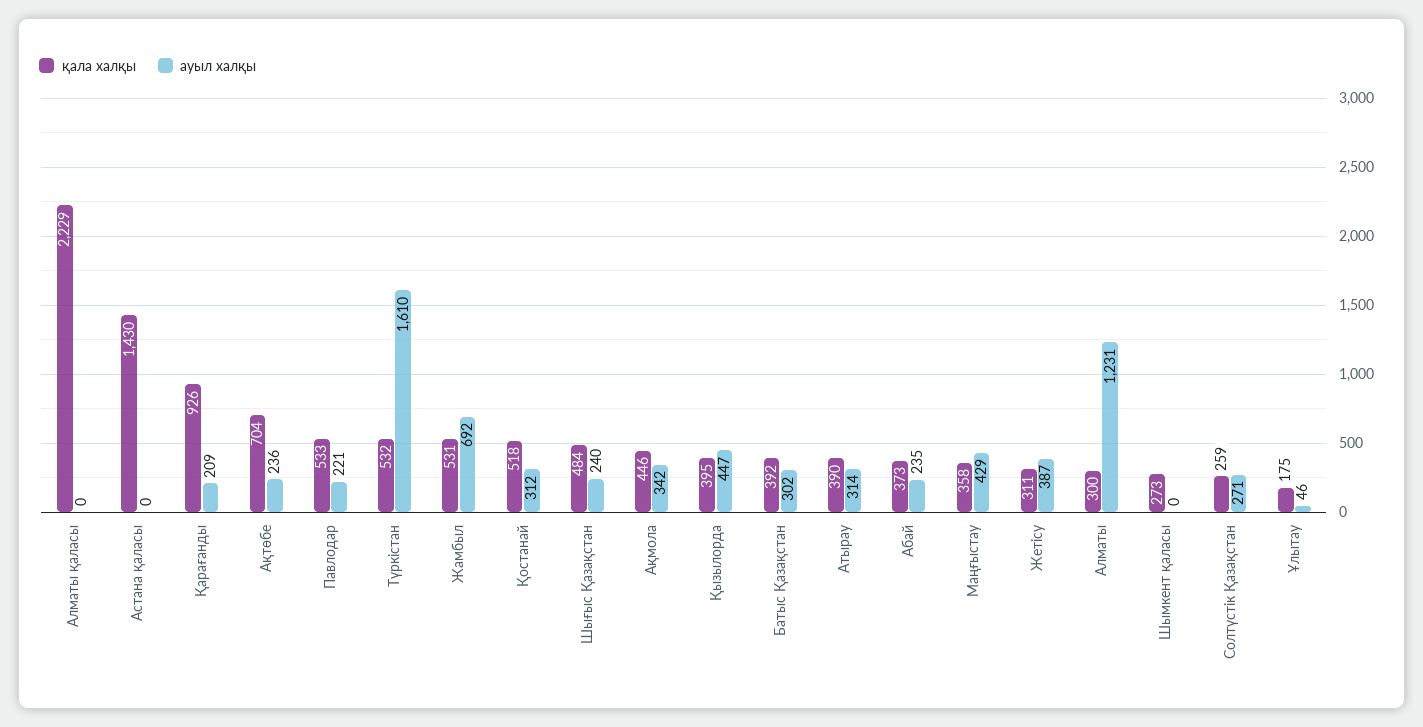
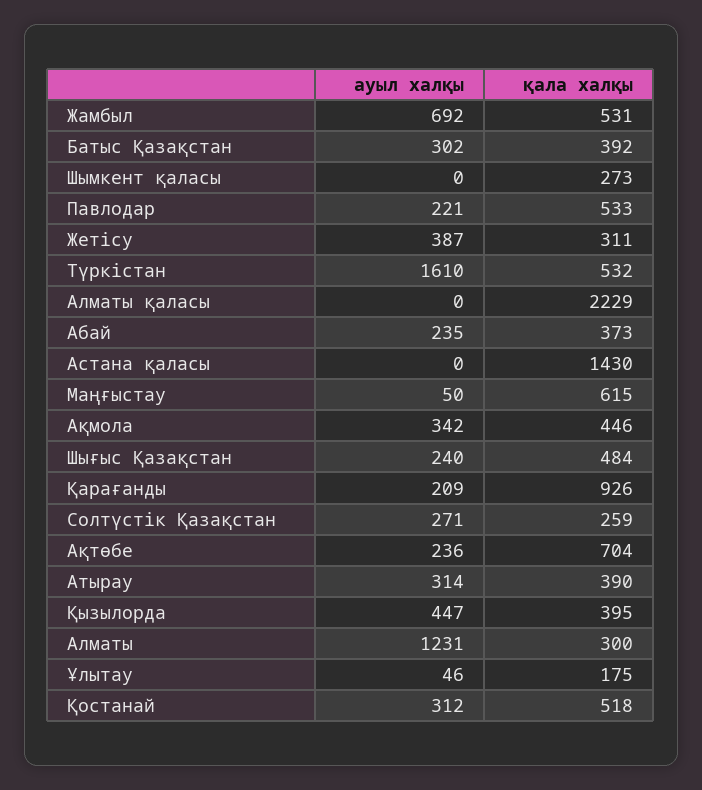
  {
    "қала халқы": {
      "Алматы қаласы": 2229,
      "Астана қаласы": 1430,
      "Қарағанды": 926,
      "Ақтөбе": 704,
      "Павлодар": 533,
      "Түркістан": 532,
      "Жамбыл": 531,
      "Қостанай": 518,
      "Шығыс Қазақстан": 484,
      "Ақмола": 446,
      "Қызылорда": 395,
      "Батыс Қазақстан": 392,
      "Атырау": 390,
      "Абай": 373,
-     "Маңғыстау": 358,
+     "Маңғыстау": 615,
      "Жетісу": 311,
      "Алматы": 300,
      "Шымкент қаласы": 273,
      "Солтүстік Қазақстан": 259,
      "Ұлытау": 175
    },
    "ауыл халқы": {
      "Алматы қаласы": 0,
      "Астана қаласы": 0,
      "Қарағанды": 209,
      "Ақтөбе": 236,
      "Павлодар": 221,
      "Түркістан": 1610,
      "Жамбыл": 692,
      "Қостанай": 312,
      "Шығыс Қазақстан": 240,
      "Ақмола": 342,
      "Қызылорда": 447,
      "Батыс Қазақстан": 302,
      "Атырау": 314,
      "Абай": 235,
-     "Маңғыстау": 429,
+     "Маңғыстау": 50,
      "Жетісу": 387,
      "Алматы": 1231,
      "Шымкент қаласы": 0,
      "Солтүстік Қазақстан": 271,
      "Ұлытау": 46
    }
  }

